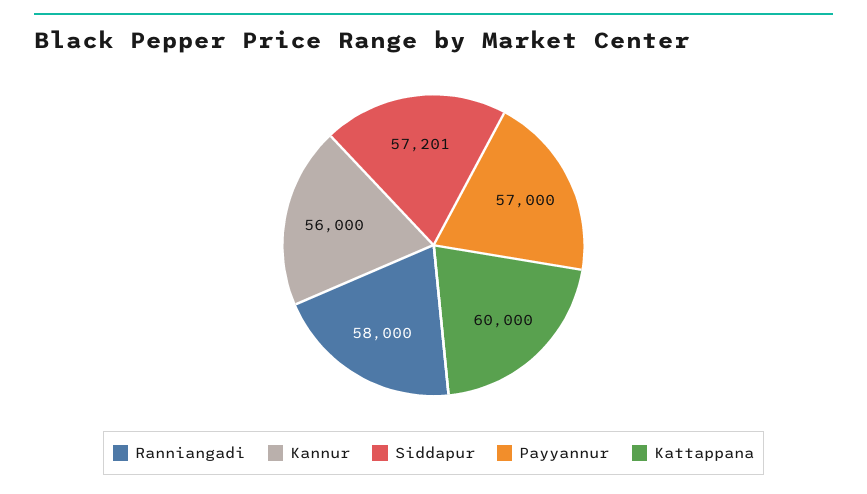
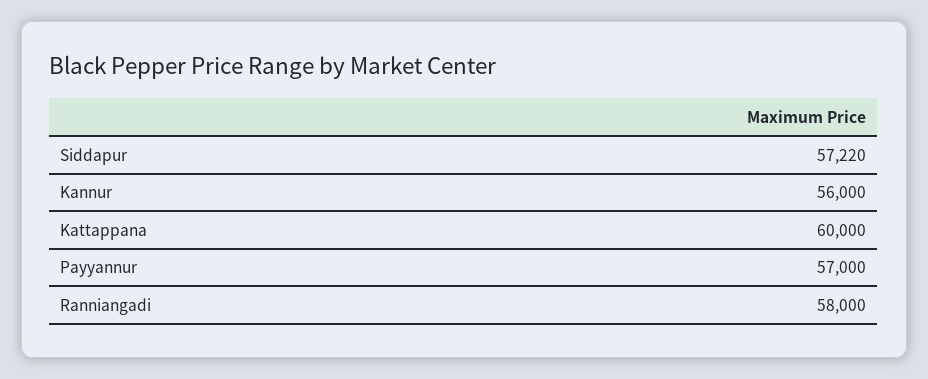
  {
    "Ranniangadi": 58000,
    "Kannur": 56000,
-   "Siddapur": 57201,
+   "Siddapur": 57220,
    "Payyannur": 57000,
    "Kattappana": 60000
  }

